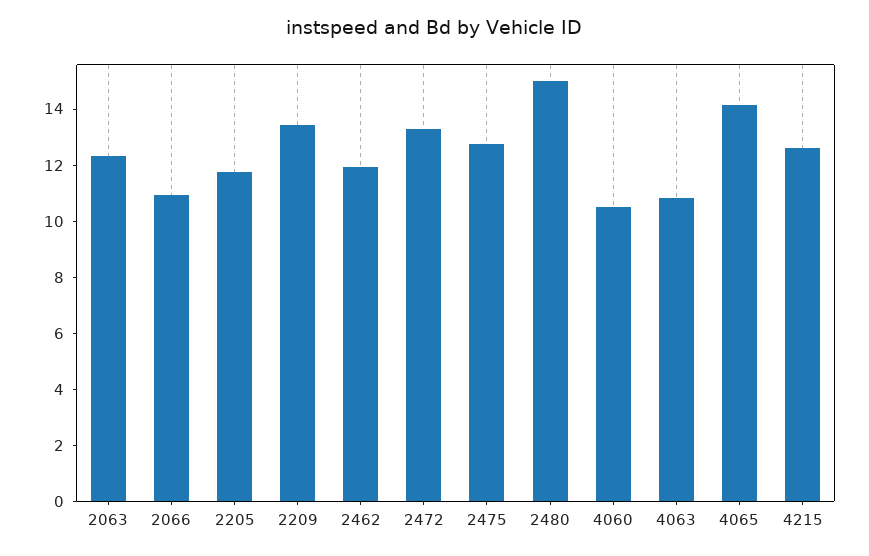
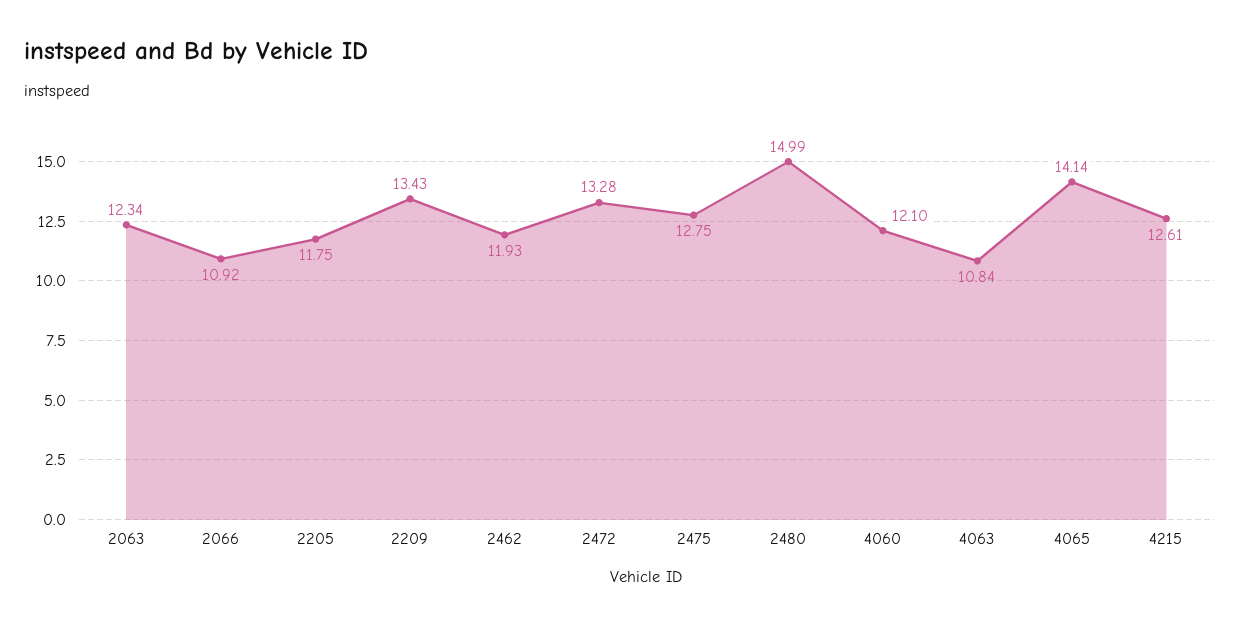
  {
    "2063": 12.34,
    "2066": 10.92,
    "2205": 11.75,
    "2209": 13.43,
    "2462": 11.93,
    "2472": 13.28,
    "2475": 12.75,
    "2480": 14.99,
-   "4060": 10.5,
+   "4060": 12.1,
    "4063": 10.84,
    "4065": 14.14,
    "4215": 12.61
  }

